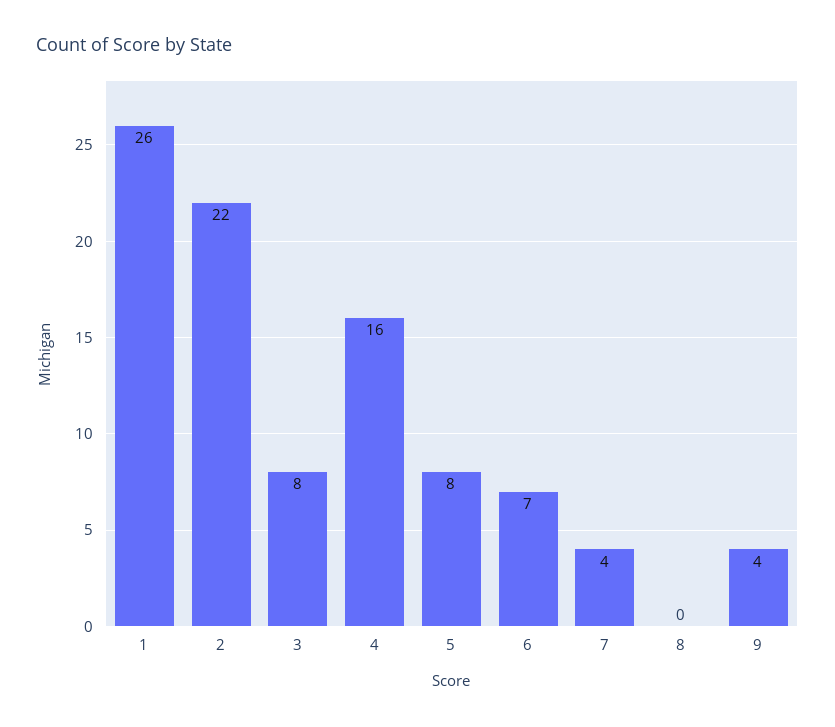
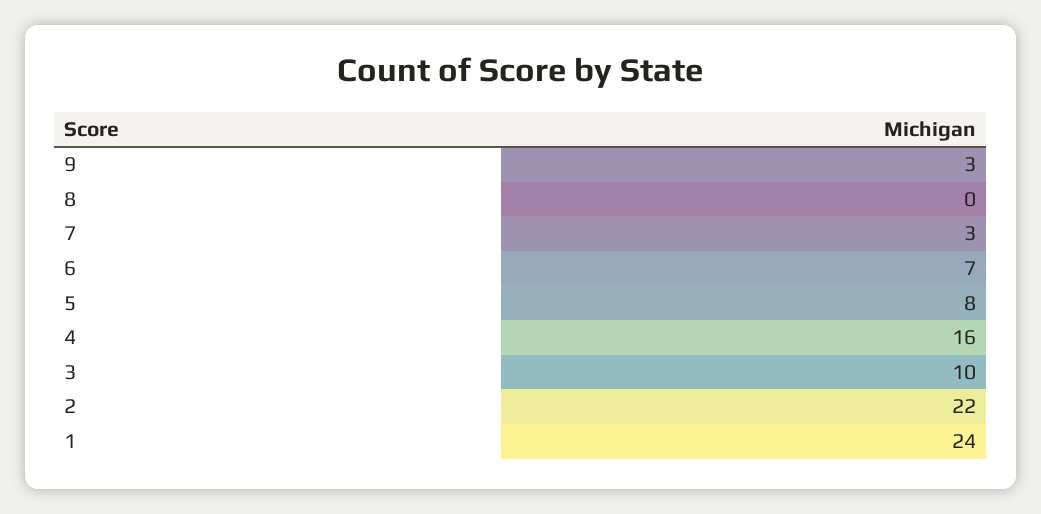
  {
-   "1": 26,
+   "1": 24,
    "2": 22,
-   "3": 8,
+   "3": 10,
    "4": 16,
    "5": 8,
    "6": 7,
-   "7": 4,
+   "7": 3,
    "8": 0,
-   "9": 4
+   "9": 3
  }

